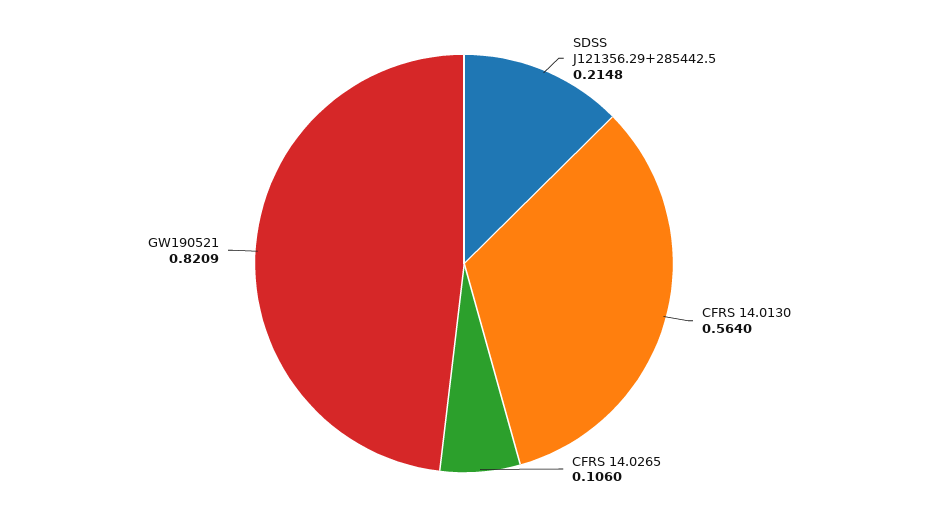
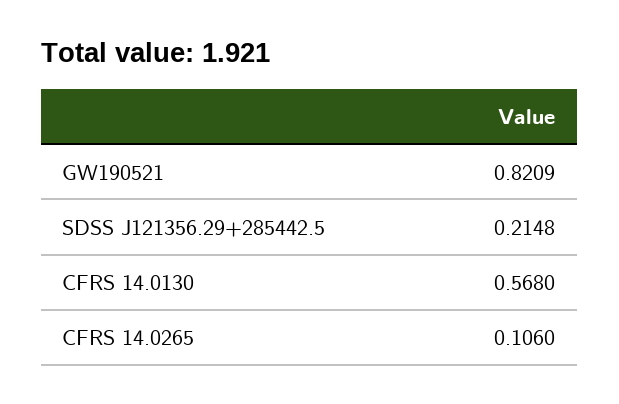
  {
    "SDSS J121356.29+285442.5": 0.2148,
-   "CFRS 14.0130": 0.564,
+   "CFRS 14.0130": 0.568,
    "CFRS 14.0265": 0.106,
    "GW190521": 0.8209
  }

